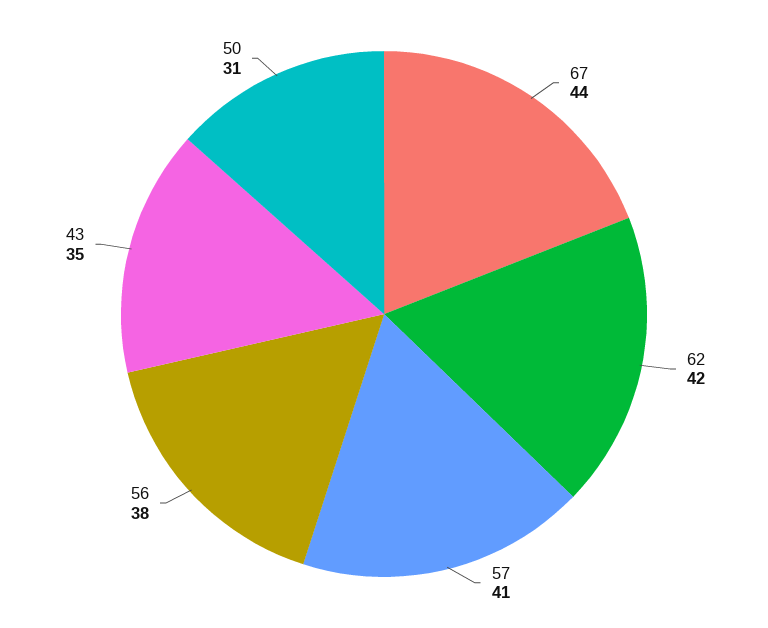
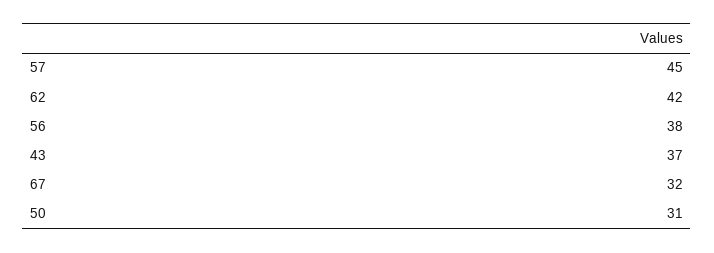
  {
-   "67": 44,
+   "67": 32,
    "62": 42,
-   "57": 41,
+   "57": 45,
    "56": 38,
-   "43": 35,
+   "43": 37,
    "50": 31
  }

